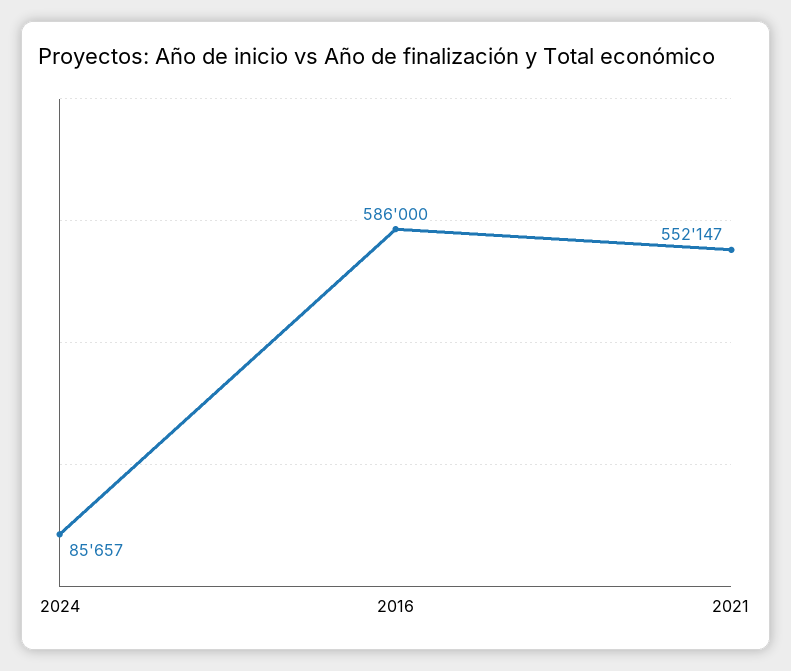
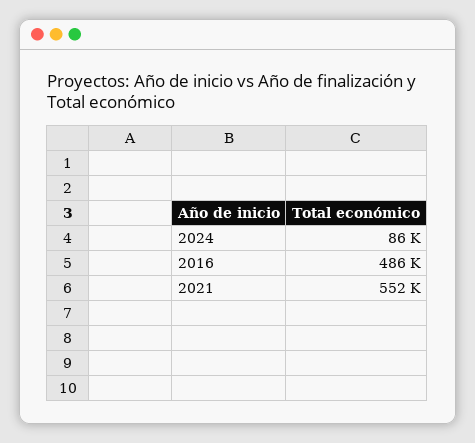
  {
    "2024": 85657,
-   "2016": 586000,
+   "2016": 486000,
    "2021": 552147
  }

